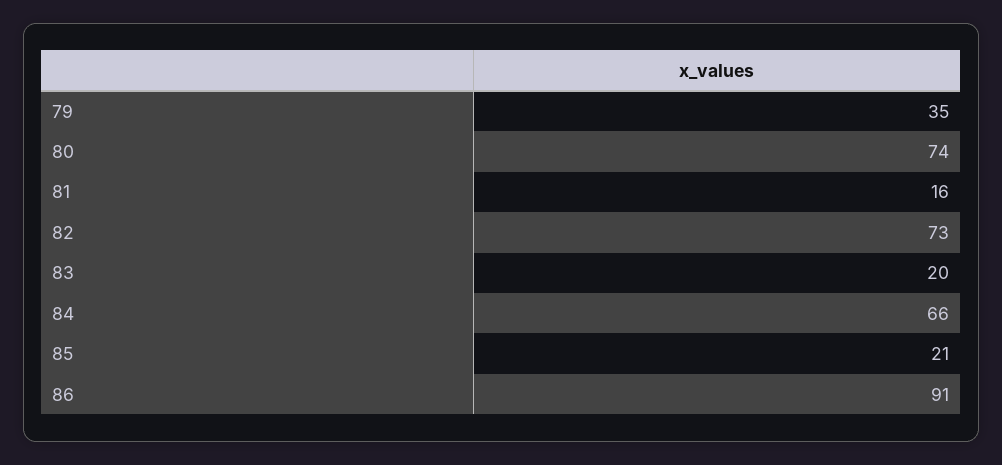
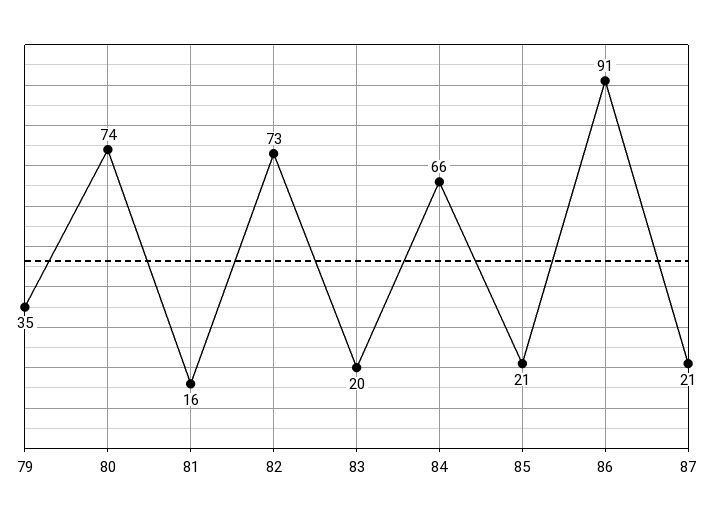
  {
    "79": 35,
    "80": 74,
    "81": 16,
    "82": 73,
    "83": 20,
    "84": 66,
    "85": 21,
-   "86": 91
+   "86": 91,
+   "87": 21
  }

